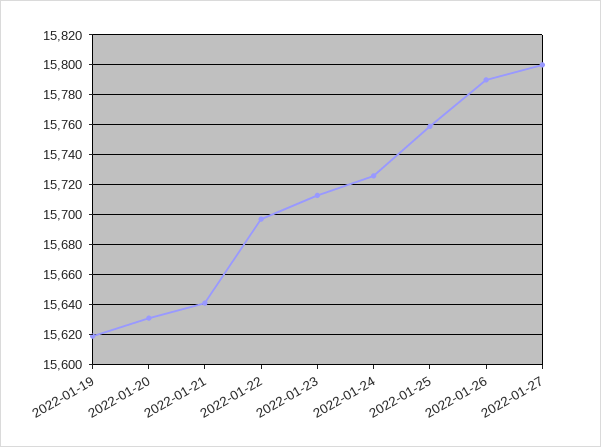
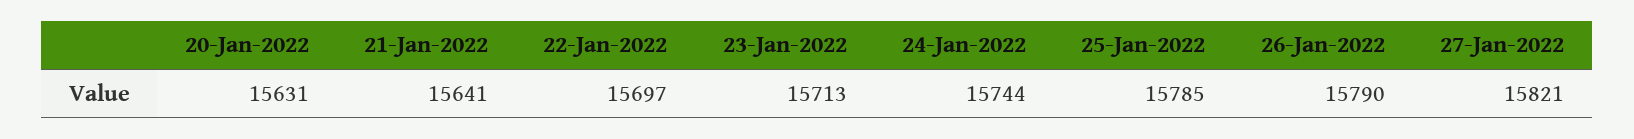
  {
-   "2022-01-19": 15620,
    "2022-01-20": 15631,
    "2022-01-21": 15641,
    "2022-01-22": 15697,
    "2022-01-23": 15713,
-   "2022-01-24": 15725,
+   "2022-01-24": 15744,
-   "2022-01-25": 15760,
+   "2022-01-25": 15785,
    "2022-01-26": 15790,
-   "2022-01-27": 15800
+   "2022-01-27": 15821
  }

